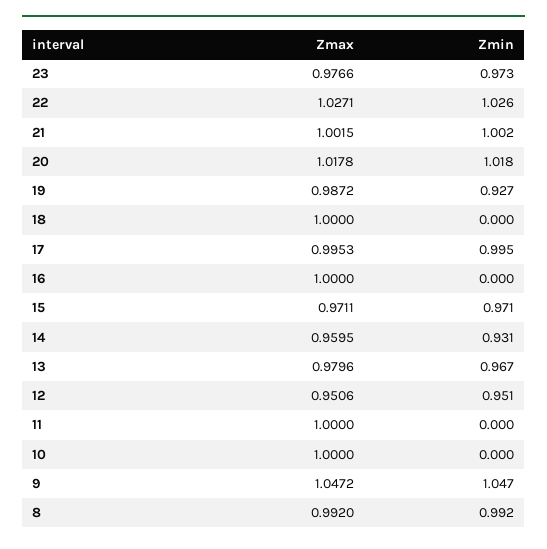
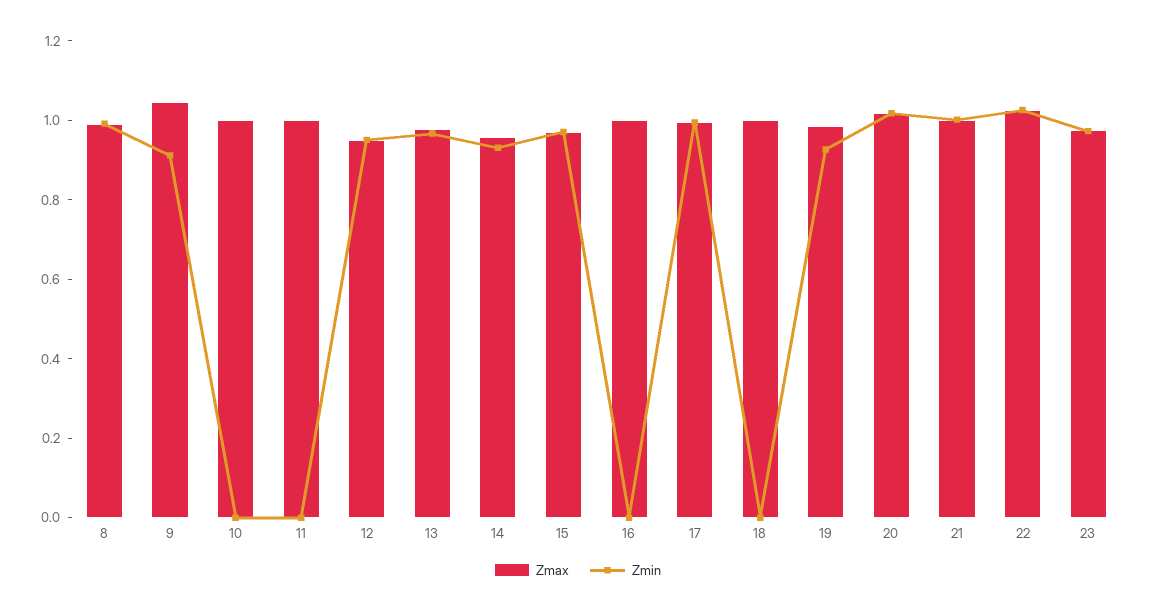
  {
    "Zmax": {
      "23": 0.9766,
      "22": 1.0271,
      "21": 1.0015,
      "20": 1.0178,
      "19": 0.9872,
      "18": 1,
      "17": 0.9953,
      "16": 1,
      "15": 0.9711,
      "14": 0.9595,
      "13": 0.9796,
      "12": 0.9506,
      "11": 1,
      "10": 1,
      "9": 1.0472,
      "8": 0.992
    },
    "Zmin": {
      "23": 0.973,
      "22": 1.026,
      "21": 1.002,
      "20": 1.018,
      "19": 0.927,
      "18": 0,
      "17": 0.995,
      "16": 0,
      "15": 0.971,
      "14": 0.931,
      "13": 0.967,
      "12": 0.951,
      "11": 0,
      "10": 0,
-     "9": 1.047,
+     "9": 0.9,
      "8": 0.992
    }
  }

